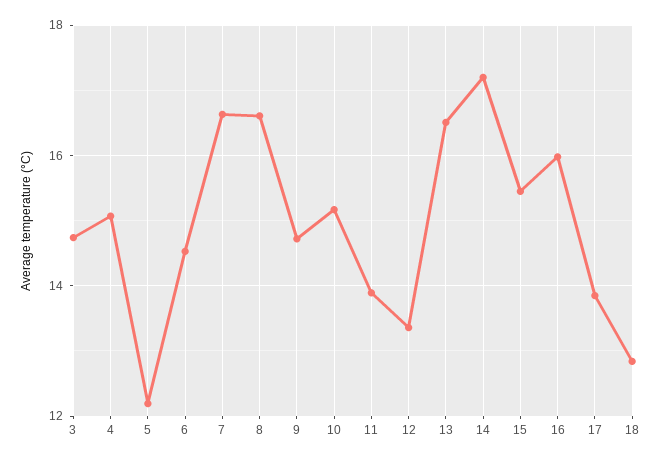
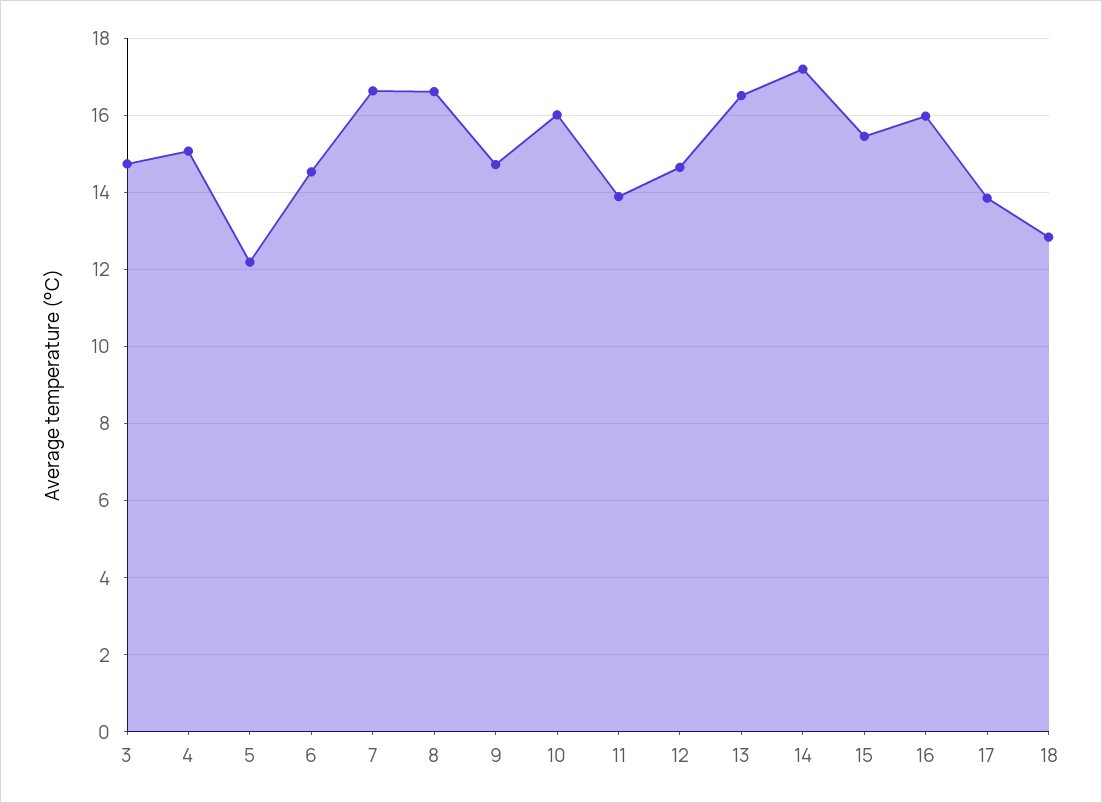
  {
    "3": 14.8,
    "4": 15,
    "5": 12.2,
    "6": 14.6,
    "7": 16.6,
    "8": 16.6,
    "9": 14.8,
-   "10": 15.2,
+   "10": 16,
    "11": 13.8,
-   "12": 13.4,
+   "12": 14.6,
    "13": 16.6,
    "14": 17.2,
    "15": 15.4,
    "16": 16,
    "17": 13.8,
    "18": 12.8
  }

